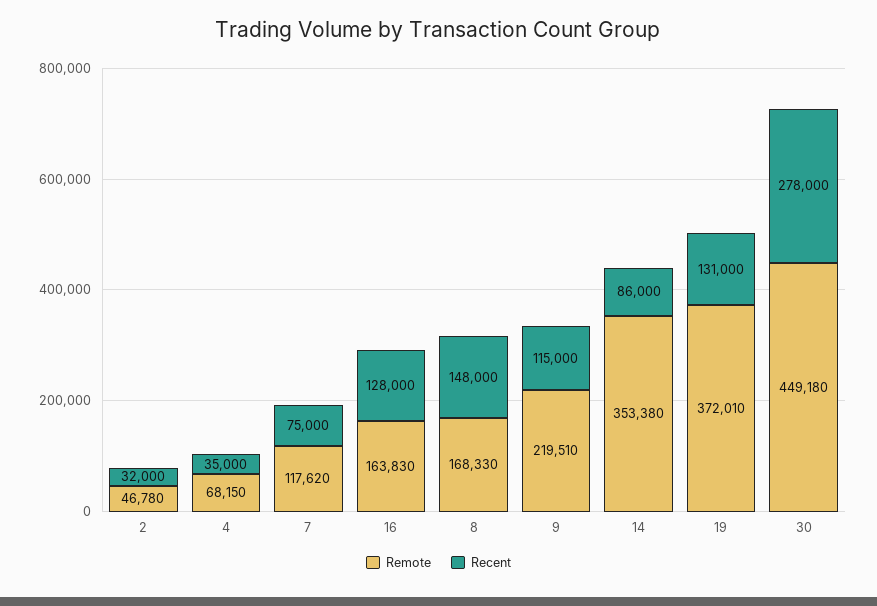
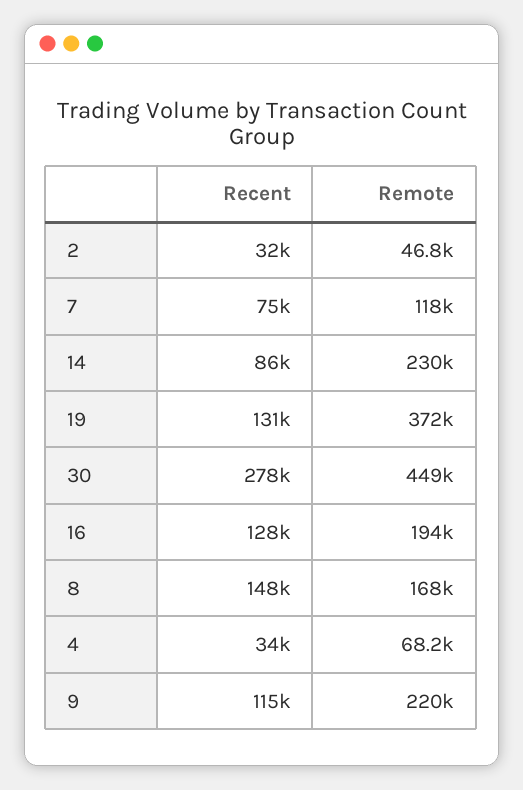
  {
    "Remote": {
      "2": 46780,
      "4": 68150,
      "7": 117620,
-     "16": 163830,
+     "16": 194000,
      "8": 168330,
      "9": 219510,
-     "14": 353380,
+     "14": 230000,
      "19": 372010,
      "30": 449180
    },
    "Recent": {
      "2": 32000,
-     "4": 35000,
+     "4": 34000,
      "7": 75000,
      "16": 128000,
      "8": 148000,
      "9": 115000,
      "14": 86000,
      "19": 131000,
      "30": 278000
    }
  }

